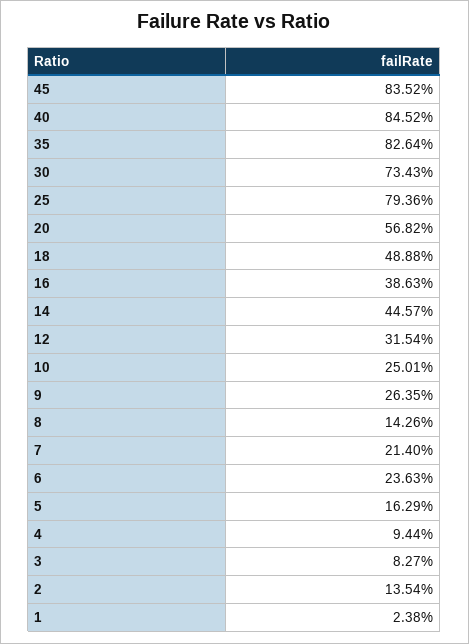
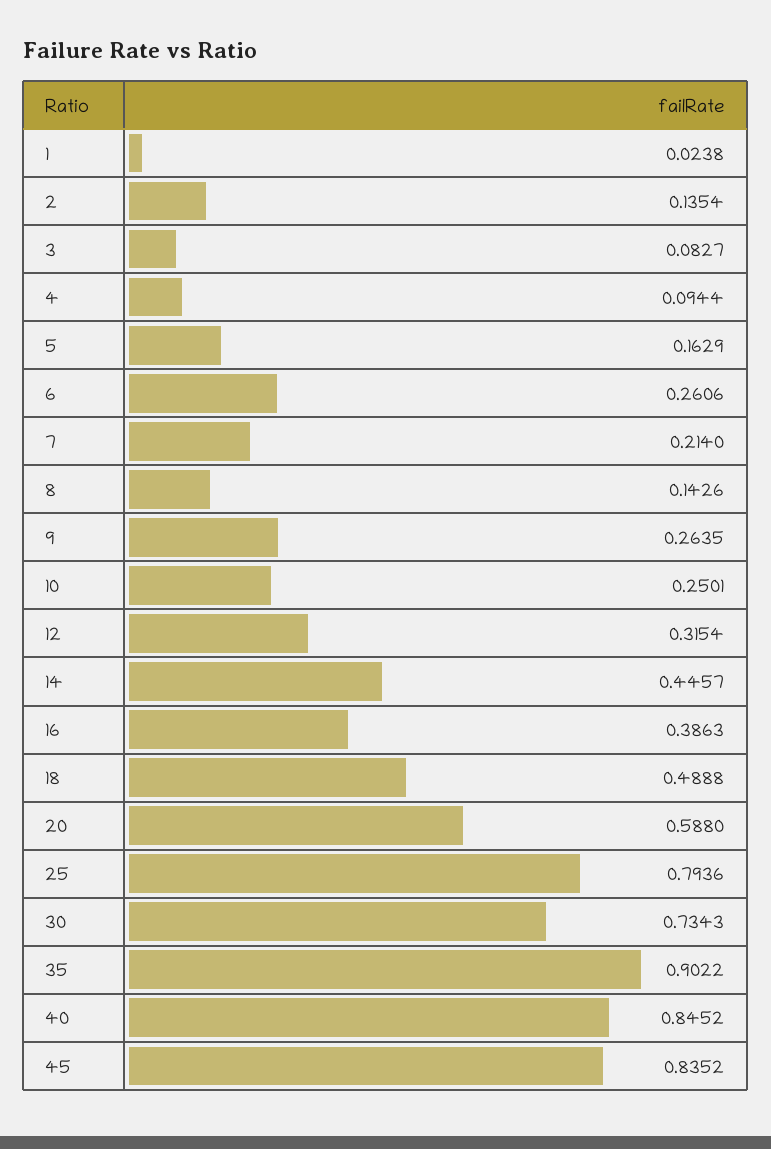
  {
    "45": 0.8352,
    "40": 0.8452,
-   "35": 0.8264,
+   "35": 0.9022,
    "30": 0.7343,
    "25": 0.7936,
-   "20": 0.5682,
+   "20": 0.588,
    "18": 0.4888,
    "16": 0.3863,
    "14": 0.4457,
    "12": 0.3154,
    "10": 0.2501,
    "9": 0.2635,
    "8": 0.1426,
    "7": 0.214,
-   "6": 0.2363,
+   "6": 0.2606,
    "5": 0.1629,
    "4": 0.0944,
    "3": 0.0827,
    "2": 0.1354,
    "1": 0.0238
  }

